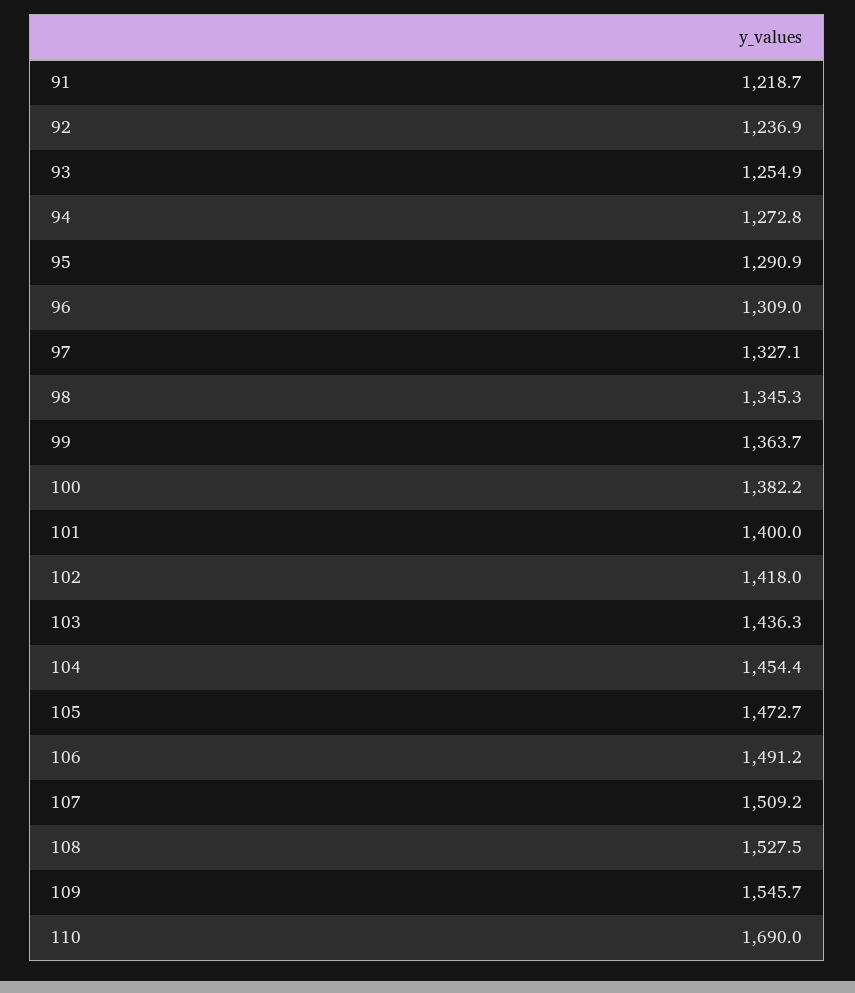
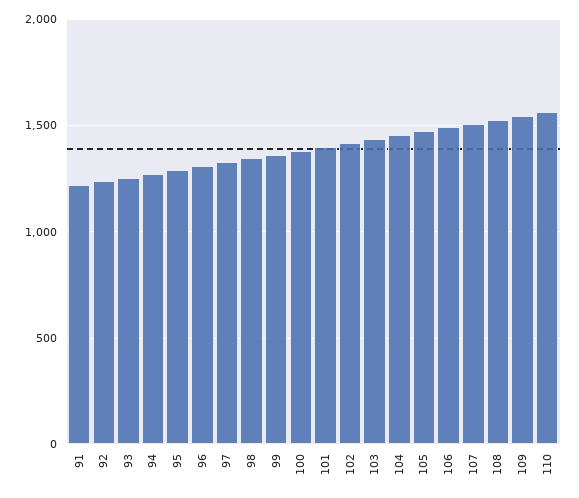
  {
    "91": 1218.7,
    "92": 1236.9,
    "93": 1254.9,
    "94": 1272.8,
    "95": 1290.9,
    "96": 1309,
    "97": 1327.1,
    "98": 1345.3,
    "99": 1363.7,
    "100": 1382.2,
    "101": 1400,
    "102": 1418,
    "103": 1436.3,
    "104": 1454.4,
    "105": 1472.7,
    "106": 1491.2,
    "107": 1509.2,
    "108": 1527.5,
    "109": 1545.7,
-   "110": 1690
+   "110": 1550
  }

